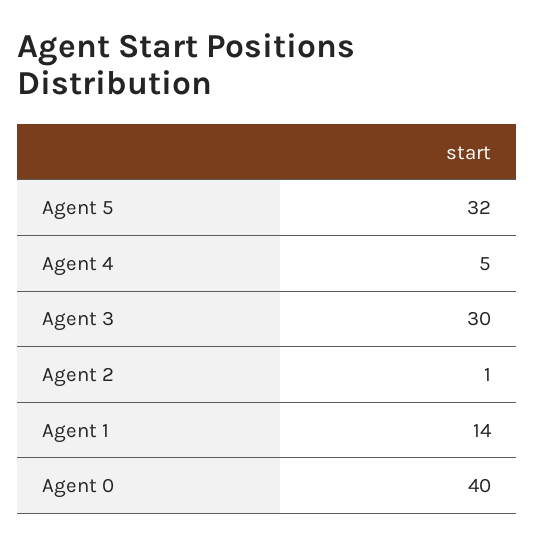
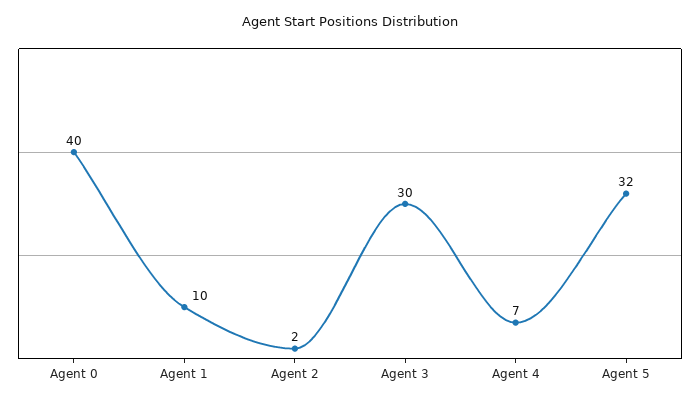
  {
    "Agent 5": 32,
-   "Agent 4": 5,
+   "Agent 4": 7,
    "Agent 3": 30,
-   "Agent 2": 1,
+   "Agent 2": 2,
-   "Agent 1": 14,
+   "Agent 1": 10,
    "Agent 0": 40
  }

